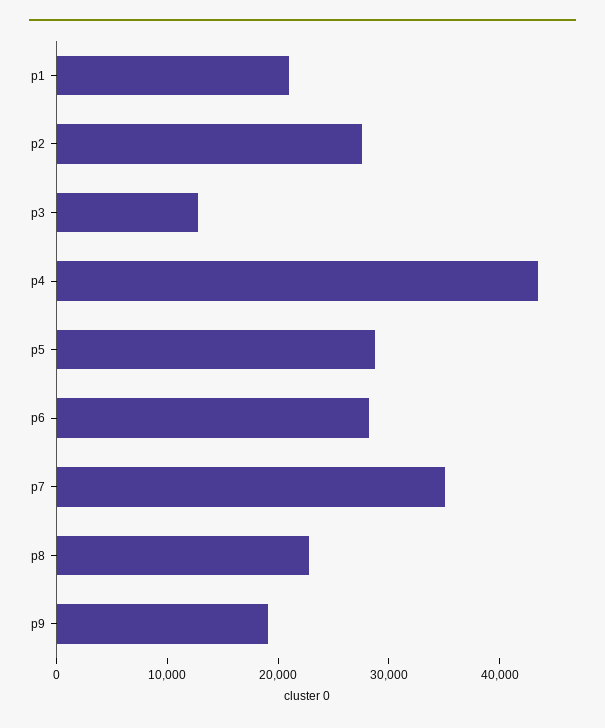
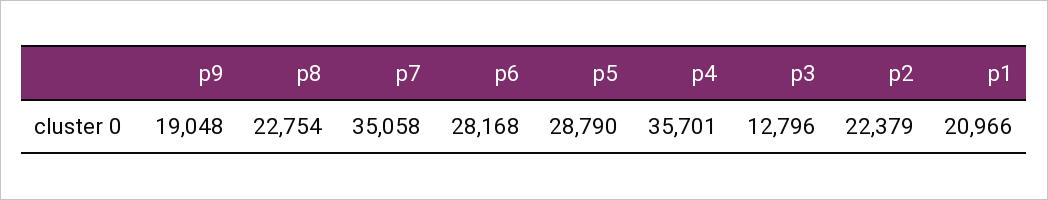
  {
    "p1": 20966,
-   "p2": 28000,
+   "p2": 22379,
    "p3": 12796,
-   "p4": 44000,
+   "p4": 35701,
    "p5": 28790,
    "p6": 28168,
    "p7": 35058,
    "p8": 22754,
    "p9": 19048
  }

